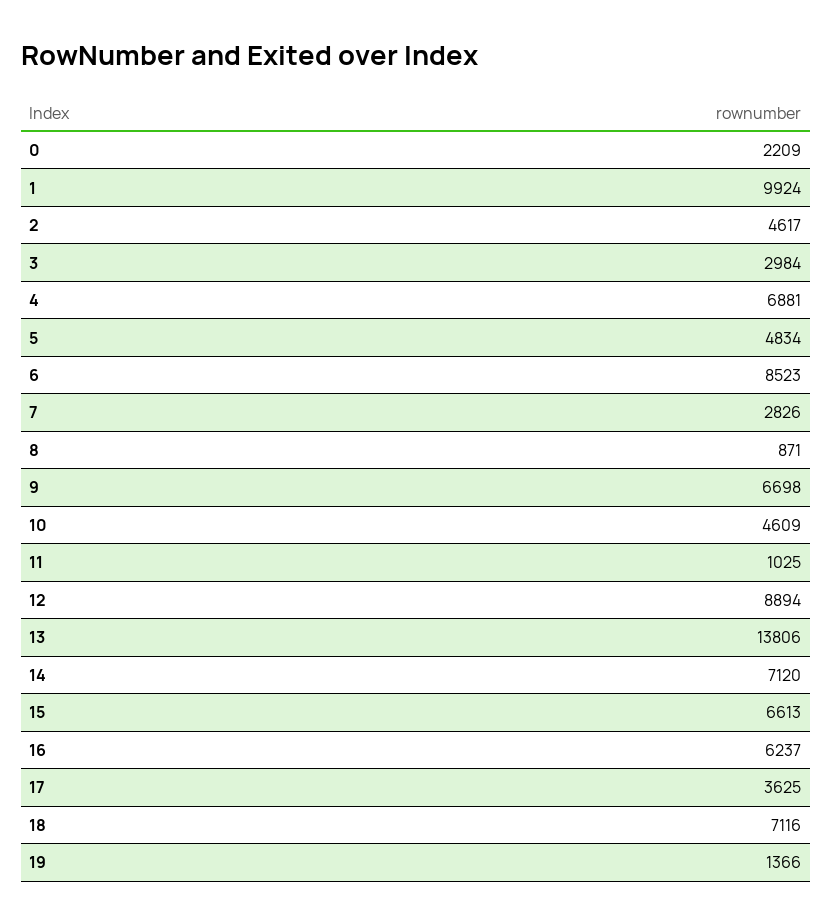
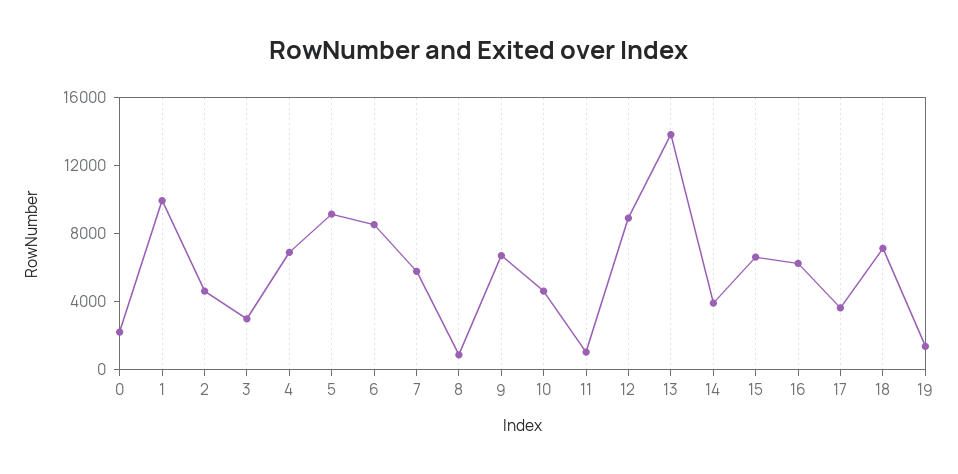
  {
    "0": 2209,
    "1": 9924,
    "2": 4617,
    "3": 2984,
    "4": 6881,
-   "5": 4834,
+   "5": 9000,
    "6": 8523,
-   "7": 2826,
+   "7": 6000,
    "8": 871,
    "9": 6698,
    "10": 4609,
    "11": 1025,
    "12": 8894,
    "13": 13806,
-   "14": 7120,
+   "14": 4000,
    "15": 6613,
    "16": 6237,
    "17": 3625,
    "18": 7116,
    "19": 1366
  }

